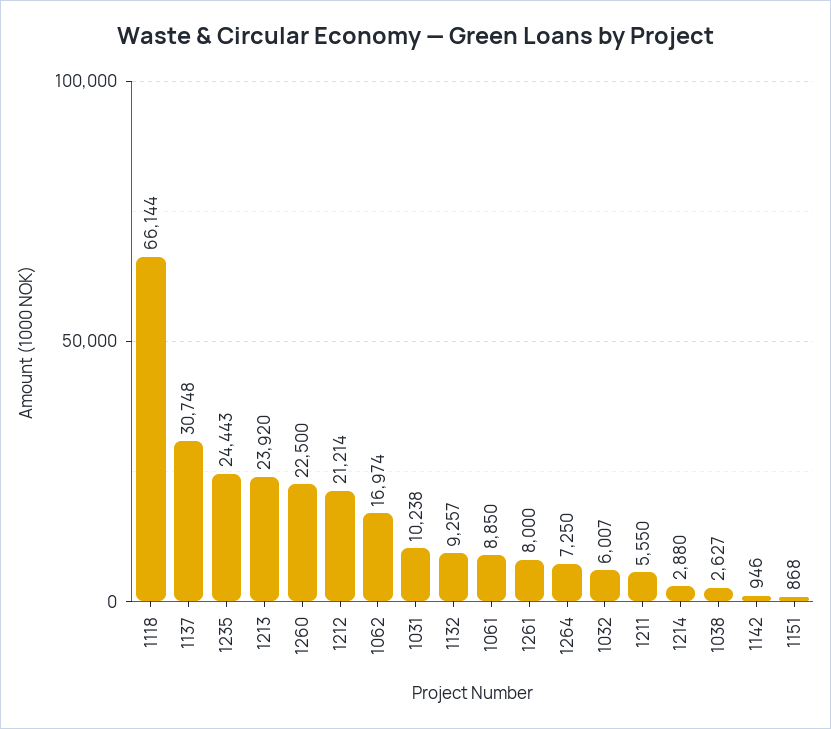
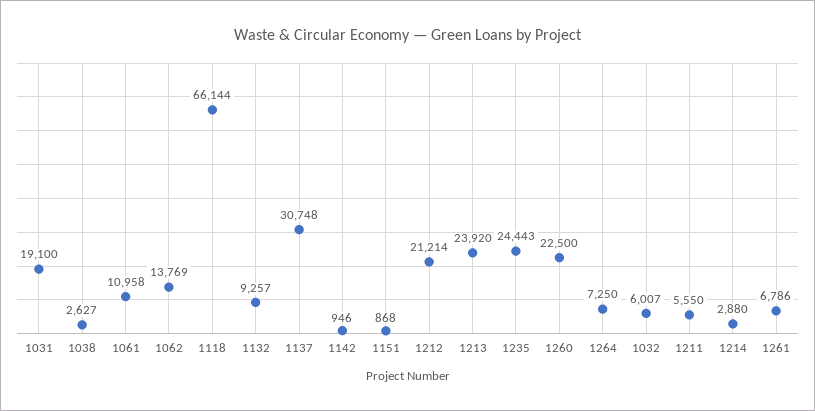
  {
    "1118": 66144,
    "1137": 30748,
    "1235": 24443,
    "1213": 23920,
    "1260": 22500,
    "1212": 21214,
-   "1062": 16974,
+   "1062": 13769,
-   "1031": 10238,
+   "1031": 19100,
    "1132": 9257,
-   "1061": 8850,
+   "1061": 10958,
-   "1261": 8000,
+   "1261": 6786,
    "1264": 7250,
    "1032": 6007,
    "1211": 5550,
    "1214": 2880,
    "1038": 2627,
    "1142": 946,
    "1151": 868
  }

